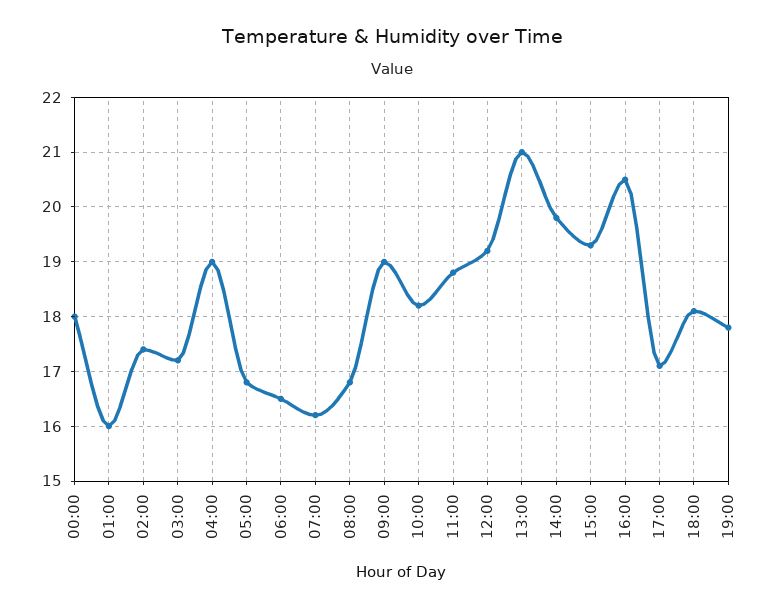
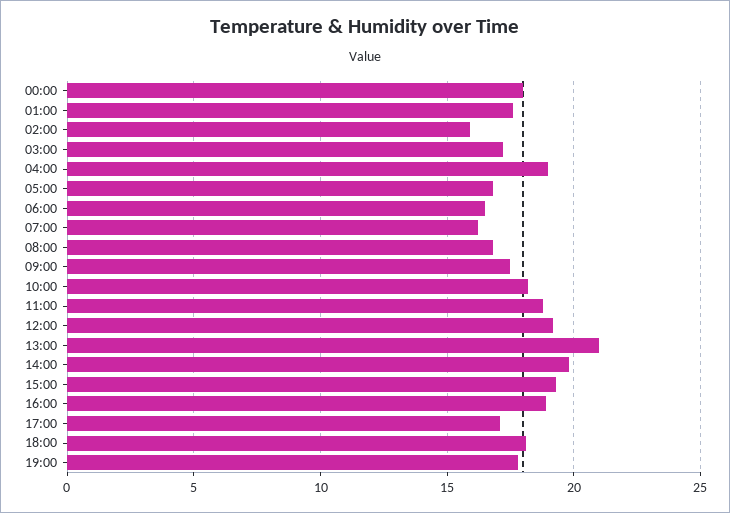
  {
    "00:00": 18,
-   "01:00": 16,
+   "01:00": 17.5,
-   "02:00": 17.5,
+   "02:00": 16,
    "03:00": 17,
    "04:00": 19,
    "05:00": 17,
    "06:00": 16.5,
    "07:00": 16,
    "08:00": 17,
-   "09:00": 19,
+   "09:00": 17.5,
    "10:00": 18,
    "11:00": 19,
    "12:00": 19,
    "13:00": 21,
    "14:00": 20,
    "15:00": 19.5,
-   "16:00": 20.5,
+   "16:00": 19,
    "17:00": 17,
    "18:00": 18,
    "19:00": 18
  }

